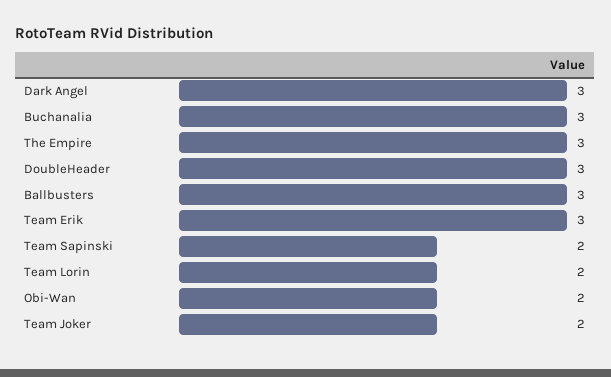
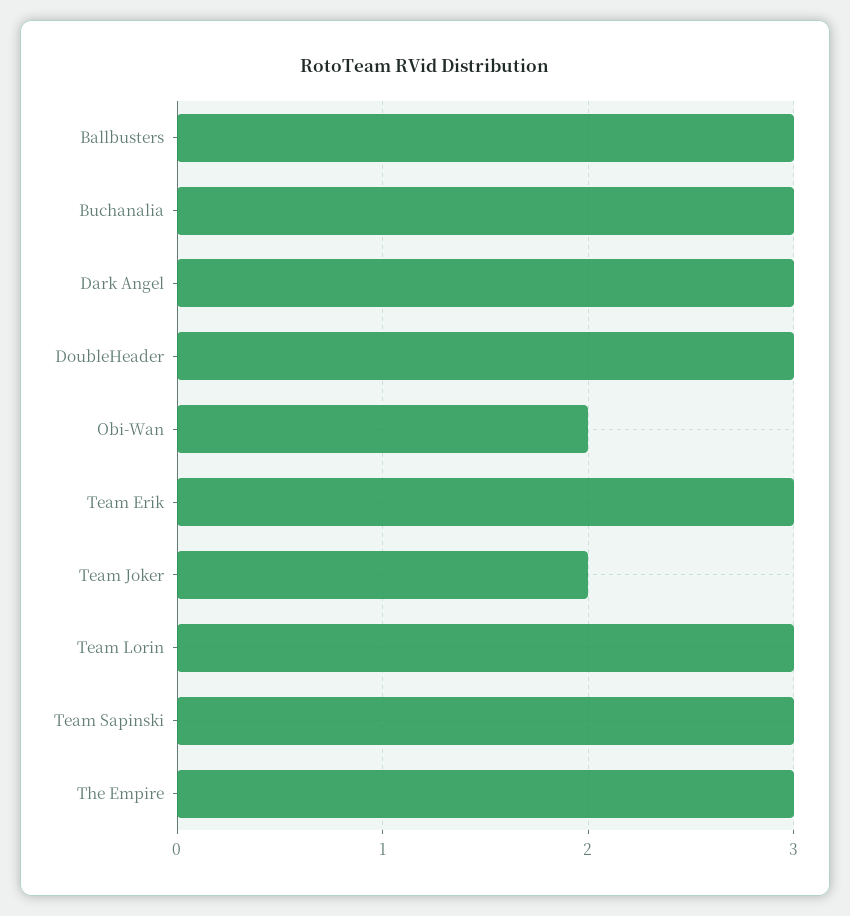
  {
    "Dark Angel": 3,
    "Buchanalia": 3,
    "The Empire": 3,
    "DoubleHeader": 3,
    "Ballbusters": 3,
    "Team Erik": 3,
-   "Team Sapinski": 2,
+   "Team Sapinski": 3,
-   "Team Lorin": 2,
+   "Team Lorin": 3,
    "Obi-Wan": 2,
    "Team Joker": 2
  }

